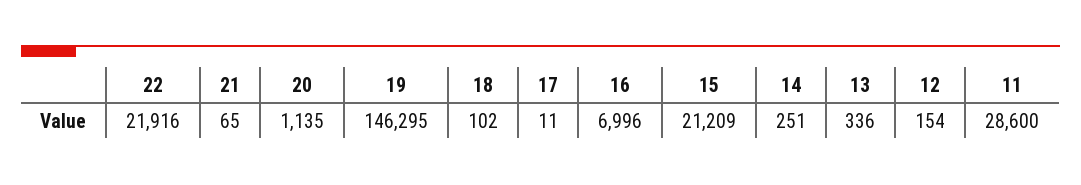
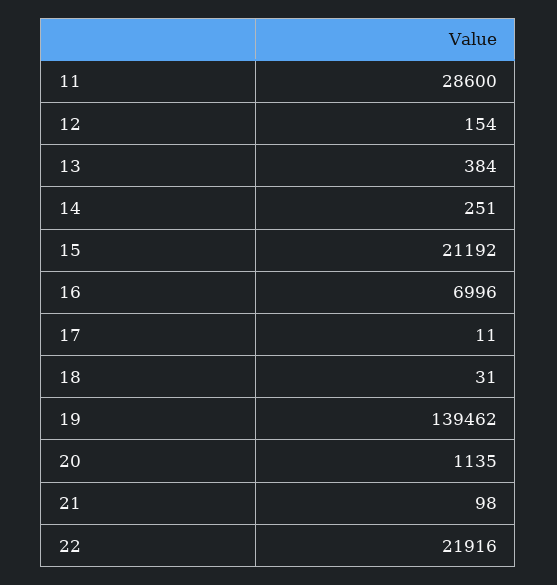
  {
    "22": 21916,
-   "21": 65,
+   "21": 98,
    "20": 1135,
-   "19": 146295,
+   "19": 139462,
-   "18": 102,
+   "18": 31,
    "17": 11,
    "16": 6996,
-   "15": 21209,
+   "15": 21192,
    "14": 251,
-   "13": 336,
+   "13": 384,
    "12": 154,
    "11": 28600
  }

